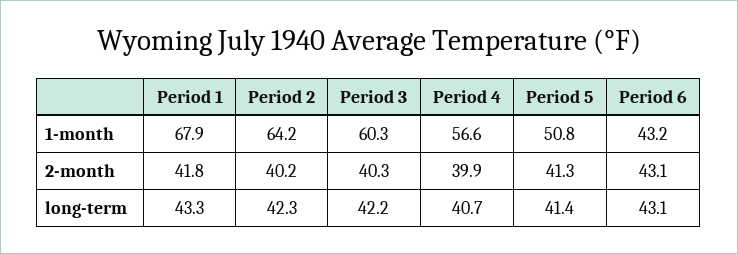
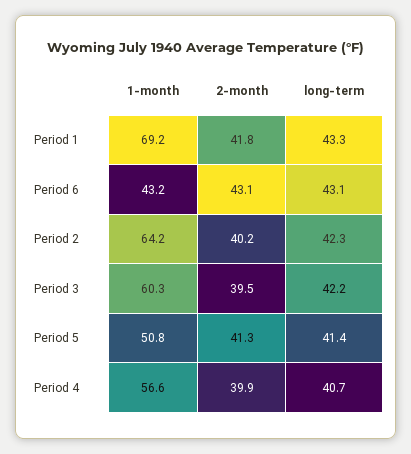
  {
    "Period 1": {
-     "1-month": 67.9,
+     "1-month": 69.2,
      "2-month": 41.8,
      "long-term": 43.3
    },
    "Period 2": {
      "1-month": 64.2,
      "2-month": 40.2,
      "long-term": 42.3
    },
    "Period 3": {
      "1-month": 60.3,
-     "2-month": 40.3,
+     "2-month": 39.5,
      "long-term": 42.2
    },
    "Period 4": {
      "1-month": 56.6,
      "2-month": 39.9,
      "long-term": 40.7
    },
    "Period 5": {
      "1-month": 50.8,
      "2-month": 41.3,
      "long-term": 41.4
    },
    "Period 6": {
      "1-month": 43.2,
      "2-month": 43.1,
      "long-term": 43.1
    }
  }

